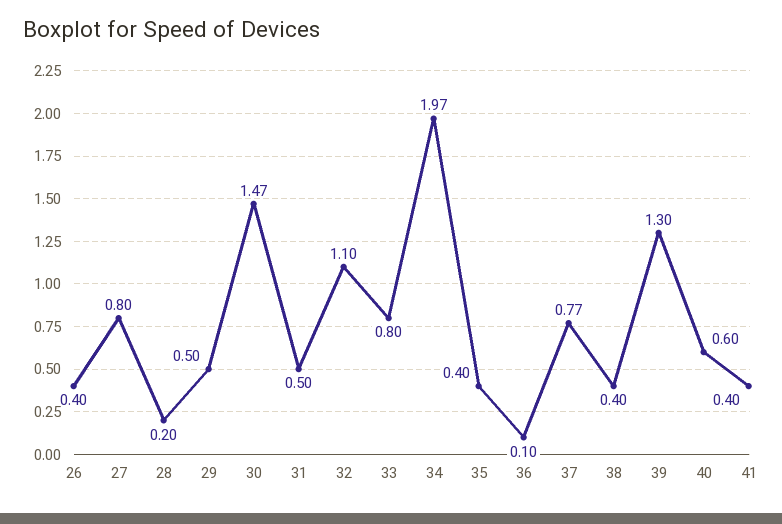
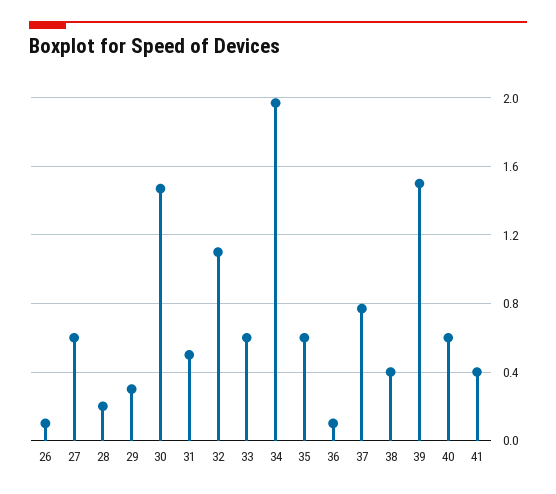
  {
-   "26": 0.4,
+   "26": 0.1,
-   "27": 0.8,
+   "27": 0.6,
    "28": 0.2,
-   "29": 0.5,
+   "29": 0.3,
    "30": 1.47,
    "31": 0.5,
    "32": 1.1,
-   "33": 0.8,
+   "33": 0.6,
    "34": 1.97,
-   "35": 0.4,
+   "35": 0.6,
    "36": 0.1,
    "37": 0.77,
    "38": 0.4,
-   "39": 1.3,
+   "39": 1.5,
    "40": 0.6,
    "41": 0.4
  }

